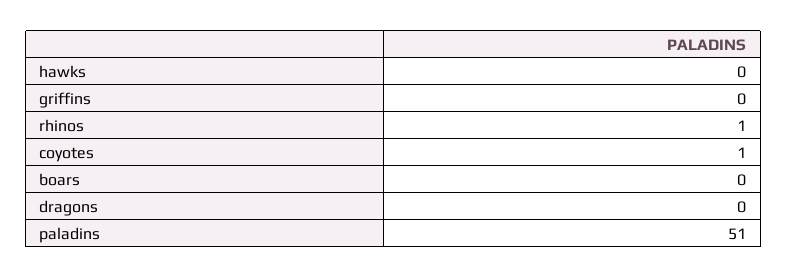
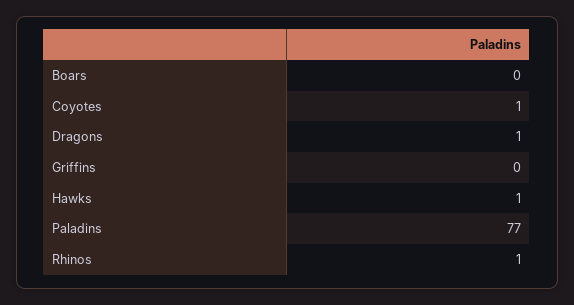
  {
-   "hawks": 0,
+   "hawks": 1,
    "griffins": 0,
    "rhinos": 1,
    "coyotes": 1,
    "boars": 0,
-   "dragons": 0,
+   "dragons": 1,
-   "paladins": 51
+   "paladins": 77
  }

